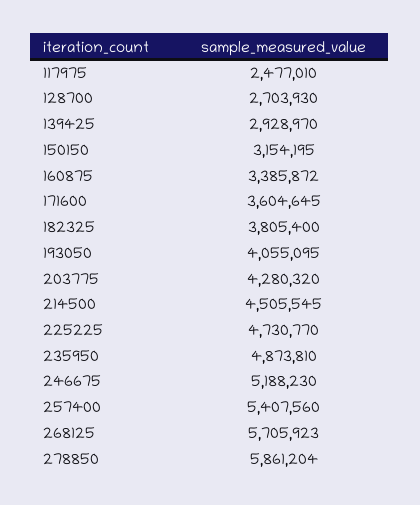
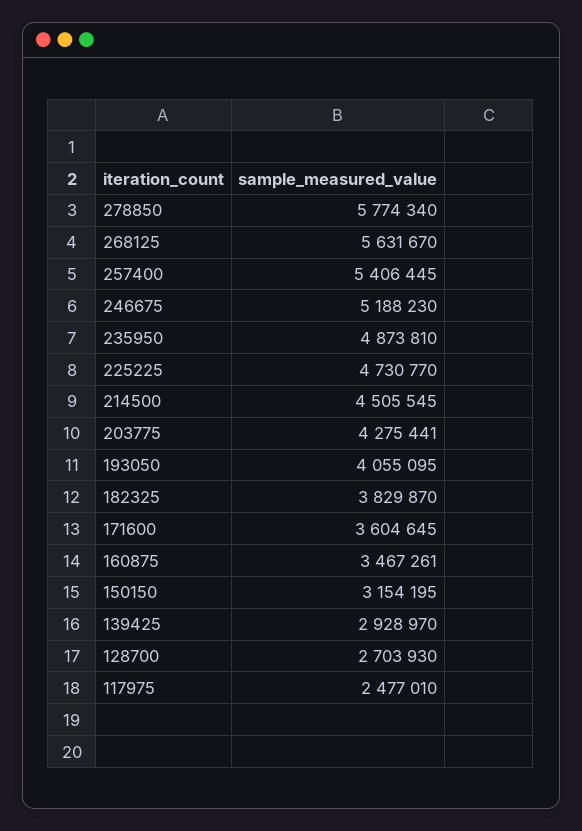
  {
    "117975": 2477010,
    "128700": 2703930,
    "139425": 2928970,
    "150150": 3154195,
-   "160875": 3385872,
+   "160875": 3467261,
    "171600": 3604645,
-   "182325": 3805400,
+   "182325": 3829870,
    "193050": 4055095,
-   "203775": 4280320,
+   "203775": 4275441,
    "214500": 4505545,
    "225225": 4730770,
    "235950": 4873810,
    "246675": 5188230,
-   "257400": 5407560,
+   "257400": 5406445,
-   "268125": 5705923,
+   "268125": 5631670,
-   "278850": 5861204
+   "278850": 5774340
  }

